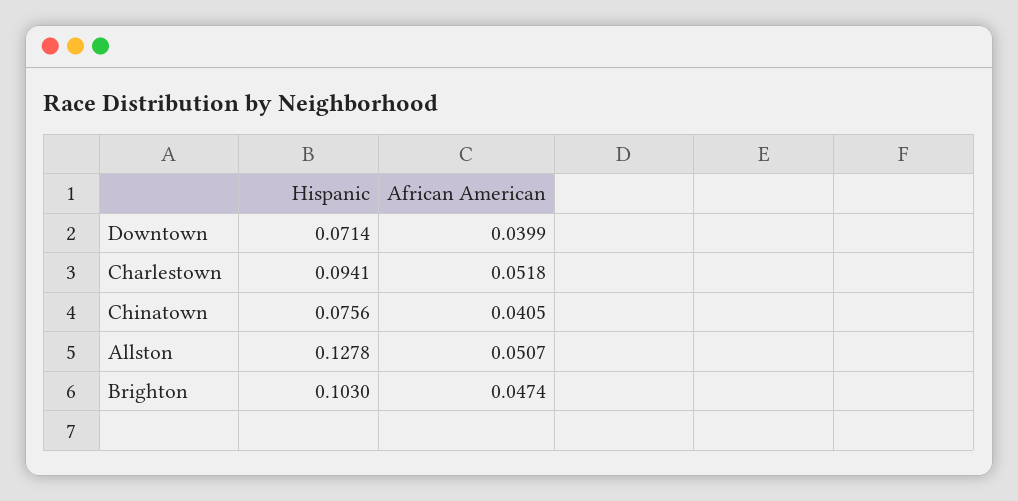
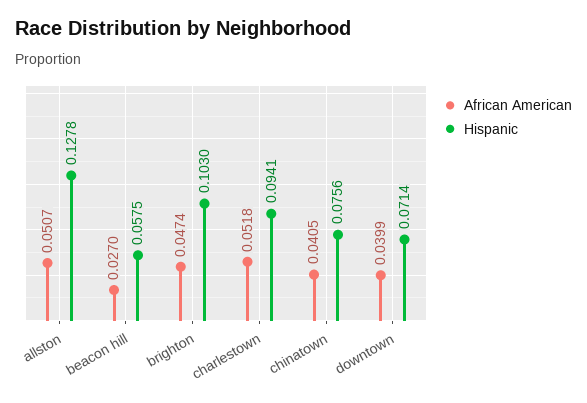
  {
    "Hispanic": {
      "Downtown": 0.0714,
      "Charlestown": 0.0941,
      "Chinatown": 0.0756,
      "Allston": 0.1278,
-     "Brighton": 0.103
+     "Brighton": 0.103,
+     "beacon hill": 0.0575
    },
    "African American": {
      "Downtown": 0.0399,
      "Charlestown": 0.0518,
      "Chinatown": 0.0405,
      "Allston": 0.0507,
-     "Brighton": 0.0474
+     "Brighton": 0.0474,
+     "beacon hill": 0.027
    }
  }

